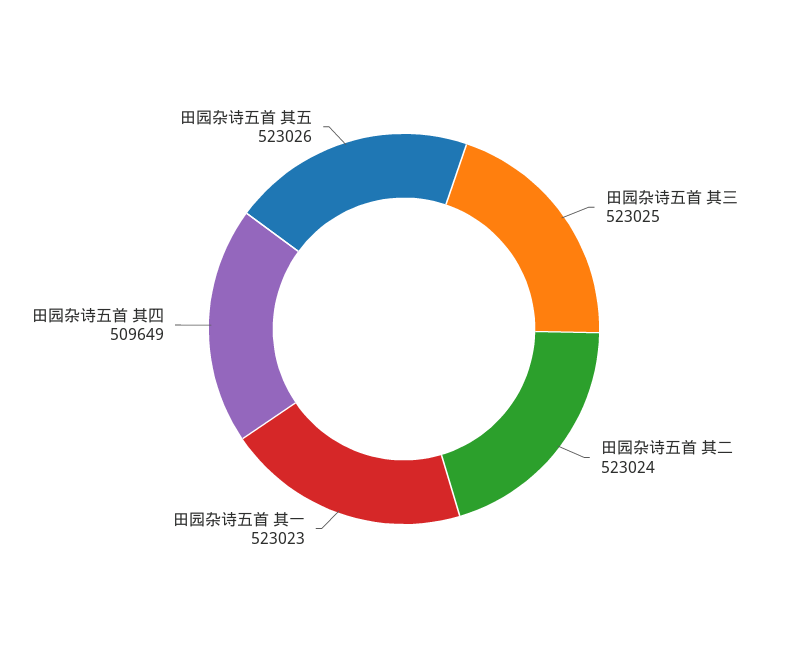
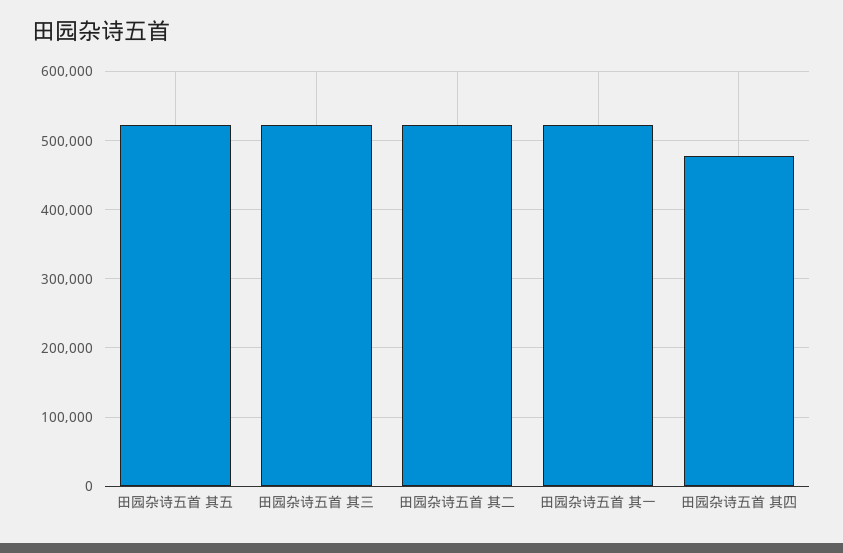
  {
    "田园杂诗五首 其三": 523025,
    "田园杂诗五首 其二": 523024,
    "田园杂诗五首 其一": 523023,
-   "田园杂诗五首 其四": 509649,
+   "田园杂诗五首 其四": 480000,
    "田园杂诗五首 其五": 523026
  }

